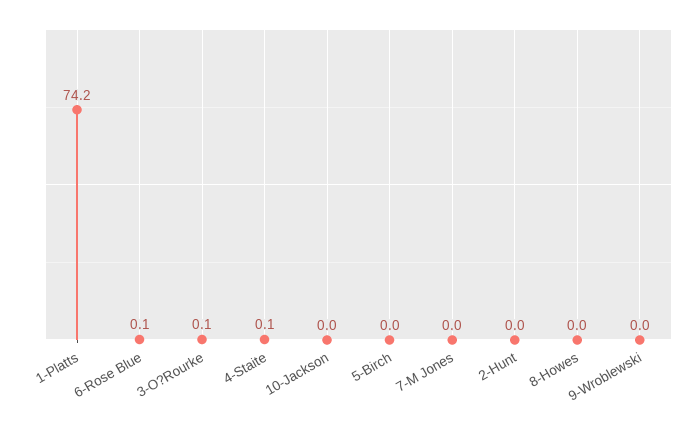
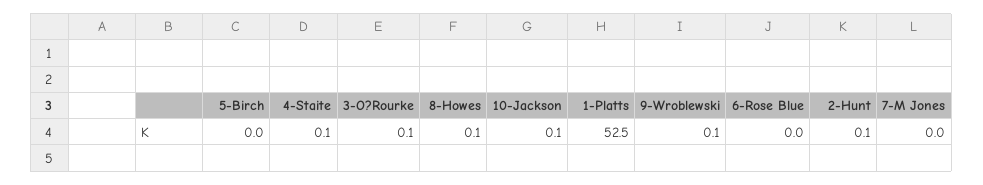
  {
-   "1-Platts": 74.2,
+   "1-Platts": 52.5,
-   "6-Rose Blue": 0.1,
+   "6-Rose Blue": 0,
    "3-O?Rourke": 0.1,
    "4-Staite": 0.1,
-   "10-Jackson": 0,
+   "10-Jackson": 0.1,
    "5-Birch": 0,
    "7-M Jones": 0,
-   "2-Hunt": 0,
+   "2-Hunt": 0.1,
-   "8-Howes": 0,
+   "8-Howes": 0.1,
-   "9-Wroblewski": 0
+   "9-Wroblewski": 0.1
  }

